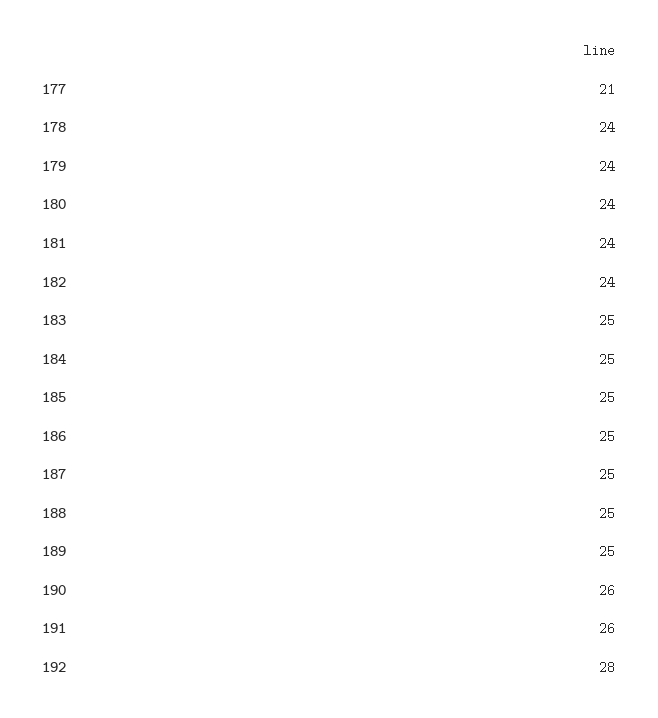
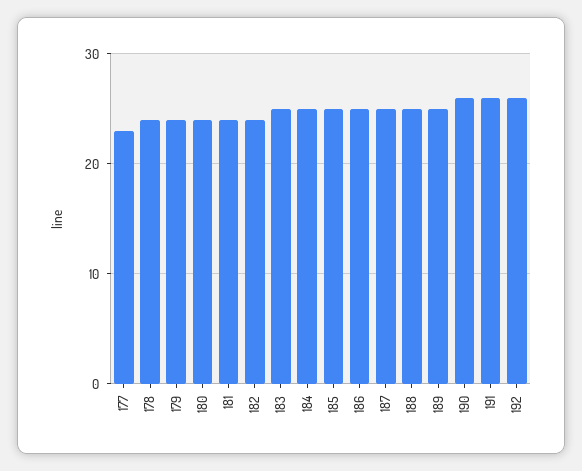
  {
-   "177": 21,
+   "177": 23,
    "178": 24,
    "179": 24,
    "180": 24,
    "181": 24,
    "182": 24,
    "183": 25,
    "184": 25,
    "185": 25,
    "186": 25,
    "187": 25,
    "188": 25,
    "189": 25,
    "190": 26,
    "191": 26,
-   "192": 28
+   "192": 26
  }

